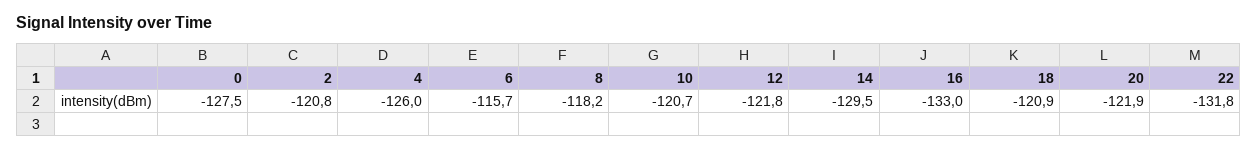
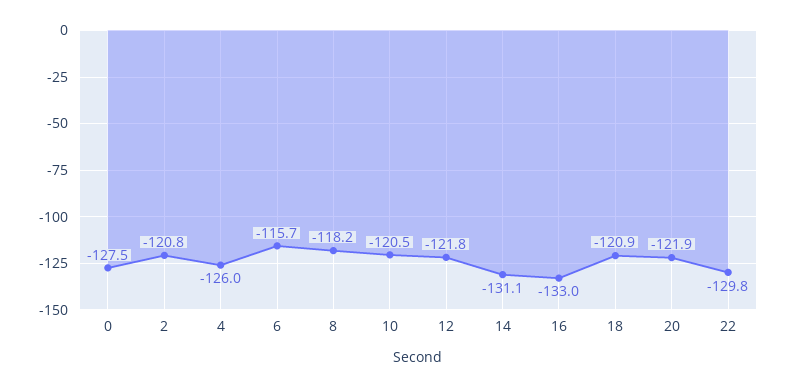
  {
    "0": -127.5,
    "2": -120.8,
    "4": -126,
    "6": -115.7,
    "8": -118.2,
-   "10": -120.7,
+   "10": -120.5,
    "12": -121.8,
-   "14": -129.5,
+   "14": -131.1,
    "16": -133,
    "18": -120.9,
    "20": -121.9,
-   "22": -131.8
+   "22": -129.8
  }

